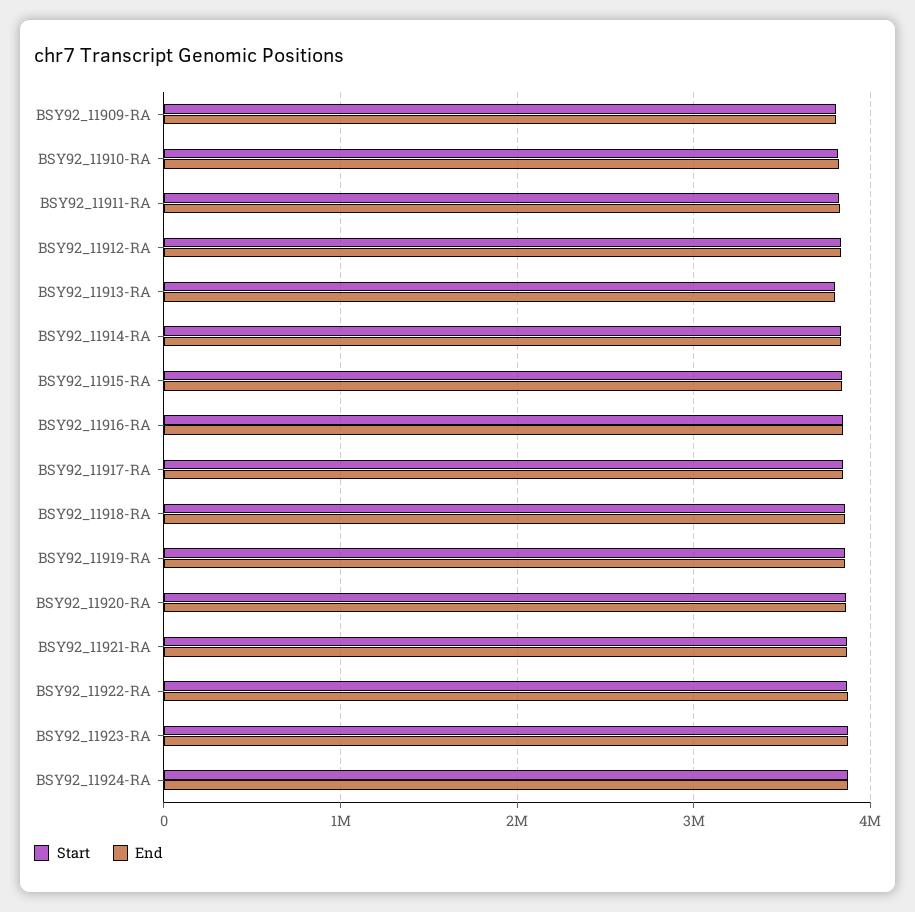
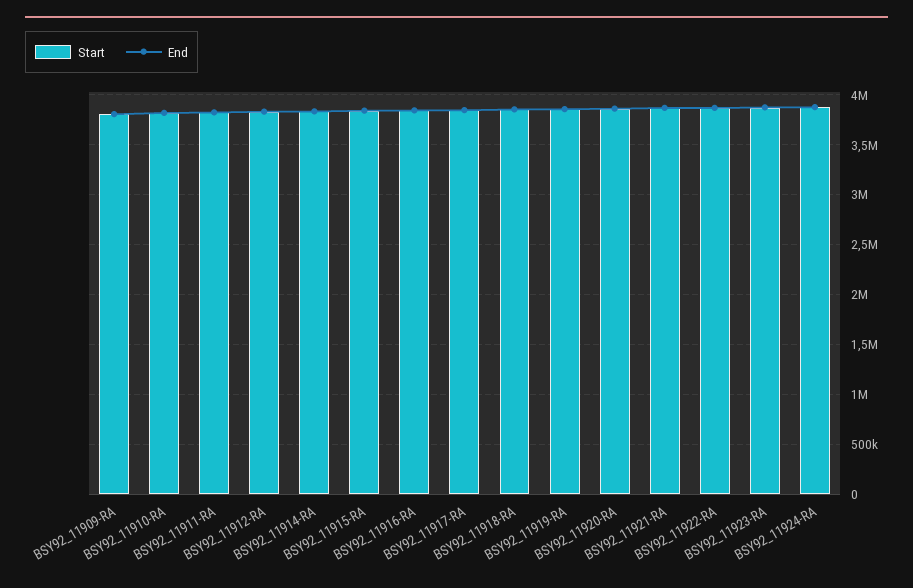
  {
    "Start": {
      "BSY92_11909-RA": 3800000,
      "BSY92_11910-RA": 3800000,
      "BSY92_11911-RA": 3800000,
      "BSY92_11912-RA": 3800000,
-     "BSY92_11913-RA": 3800000,
      "BSY92_11914-RA": 3800000,
      "BSY92_11915-RA": 3800000,
      "BSY92_11916-RA": 3800000,
      "BSY92_11917-RA": 3800000,
      "BSY92_11918-RA": 3900000,
      "BSY92_11919-RA": 3900000,
      "BSY92_11920-RA": 3900000,
      "BSY92_11921-RA": 3900000,
      "BSY92_11922-RA": 3900000,
      "BSY92_11923-RA": 3900000,
      "BSY92_11924-RA": 3900000
    },
    "End": {
      "BSY92_11909-RA": 3800000,
      "BSY92_11910-RA": 3800000,
      "BSY92_11911-RA": 3800000,
      "BSY92_11912-RA": 3800000,
-     "BSY92_11913-RA": 3800000,
      "BSY92_11914-RA": 3800000,
      "BSY92_11915-RA": 3800000,
      "BSY92_11916-RA": 3800000,
      "BSY92_11917-RA": 3800000,
      "BSY92_11918-RA": 3900000,
      "BSY92_11919-RA": 3900000,
      "BSY92_11920-RA": 3900000,
      "BSY92_11921-RA": 3900000,
      "BSY92_11922-RA": 3900000,
      "BSY92_11923-RA": 3900000,
      "BSY92_11924-RA": 3900000
    }
  }

